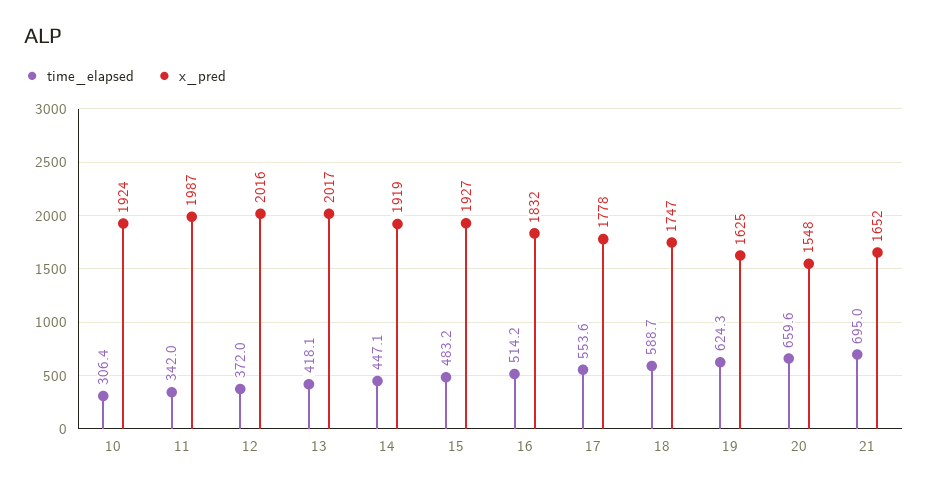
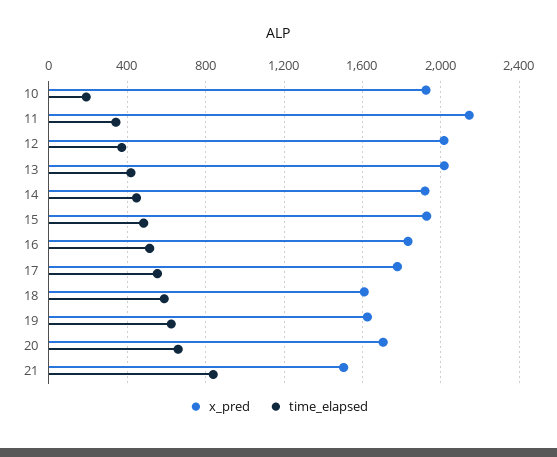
  {
    "time_elapsed": {
-     "10": 306.4,
+     "10": 200,
      "11": 342,
      "12": 372,
      "13": 418.1,
      "14": 447.1,
      "15": 483.2,
      "16": 514.2,
      "17": 553.6,
      "18": 588.7,
      "19": 624.3,
      "20": 659.6,
-     "21": 695
+     "21": 850
    },
    "x_pred": {
      "10": 1924,
-     "11": 1987,
+     "11": 2150,
      "12": 2016,
      "13": 2017,
      "14": 1919,
      "15": 1927,
      "16": 1832,
      "17": 1778,
-     "18": 1747,
+     "18": 1600,
      "19": 1625,
-     "20": 1548,
+     "20": 1700,
-     "21": 1652
+     "21": 1500
    }
  }

